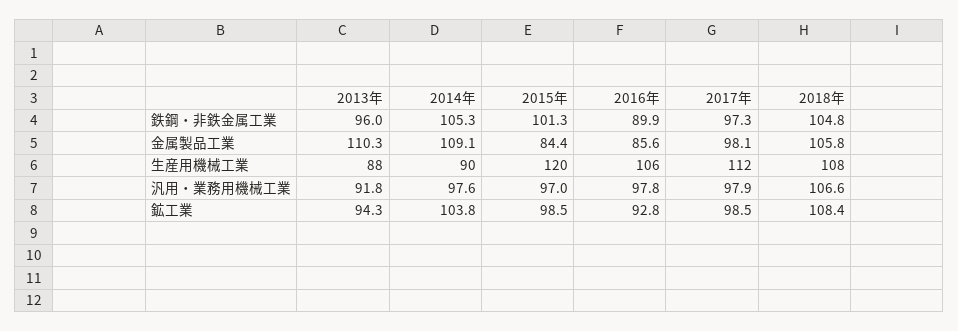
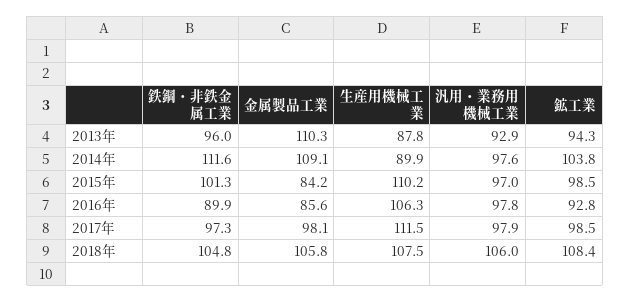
  {
    "2013年": {
      "鉄鋼・非鉄金属工業": 96,
      "金属製品工業": 110.3,
      "生産用機械工業": 87.8,
-     "汎用・業務用機械工業": 91.8,
+     "汎用・業務用機械工業": 92.9,
      "鉱工業": 94.3
    },
    "2014年": {
-     "鉄鋼・非鉄金属工業": 105.3,
+     "鉄鋼・非鉄金属工業": 111.6,
      "金属製品工業": 109.1,
      "生産用機械工業": 89.9,
      "汎用・業務用機械工業": 97.6,
      "鉱工業": 103.8
    },
    "2015年": {
      "鉄鋼・非鉄金属工業": 101.3,
-     "金属製品工業": 84.4,
+     "金属製品工業": 84.2,
-     "生産用機械工業": 120,
+     "生産用機械工業": 110.2,
      "汎用・業務用機械工業": 97,
      "鉱工業": 98.5
    },
    "2016年": {
      "鉄鋼・非鉄金属工業": 89.9,
      "金属製品工業": 85.6,
      "生産用機械工業": 106.3,
      "汎用・業務用機械工業": 97.8,
      "鉱工業": 92.8
    },
    "2017年": {
      "鉄鋼・非鉄金属工業": 97.3,
      "金属製品工業": 98.1,
      "生産用機械工業": 111.5,
      "汎用・業務用機械工業": 97.9,
      "鉱工業": 98.5
    },
    "2018年": {
      "鉄鋼・非鉄金属工業": 104.8,
      "金属製品工業": 105.8,
      "生産用機械工業": 107.5,
-     "汎用・業務用機械工業": 106.6,
+     "汎用・業務用機械工業": 106,
      "鉱工業": 108.4
    }
  }

